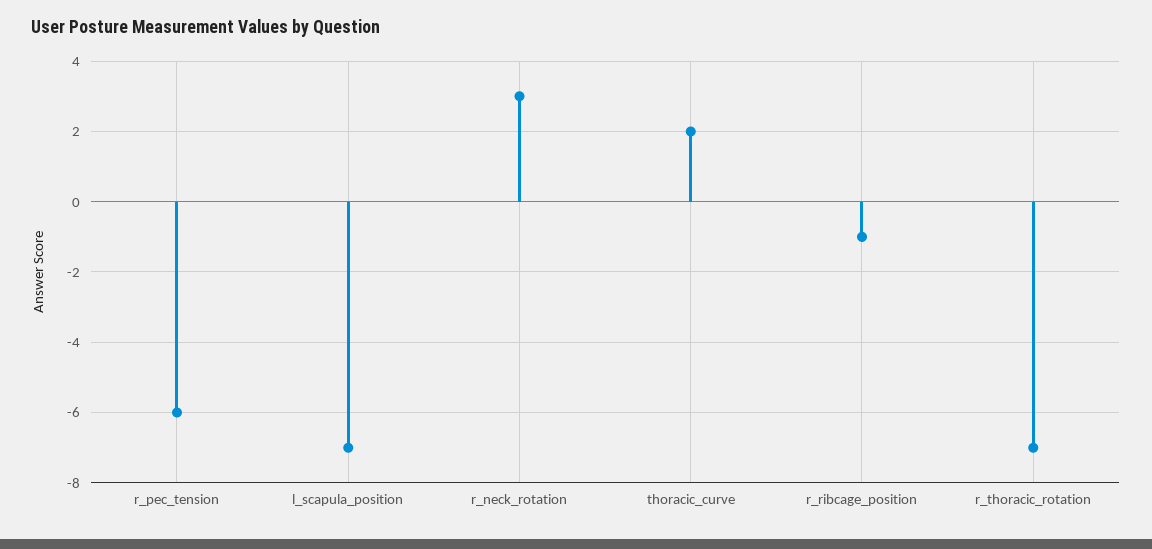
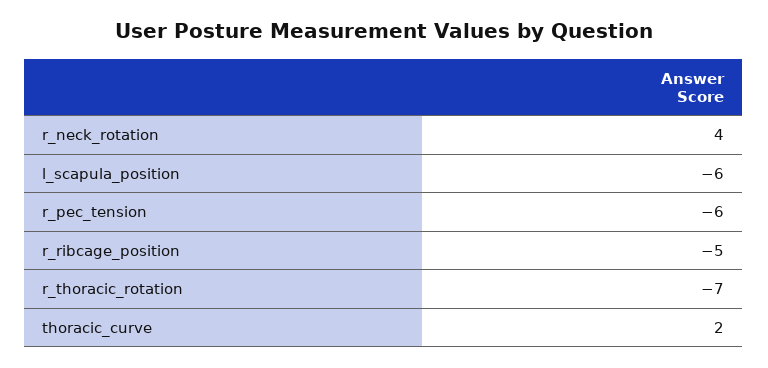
  {
    "r_pec_tension": -6,
-   "l_scapula_position": -7,
+   "l_scapula_position": -6,
-   "r_neck_rotation": 3,
+   "r_neck_rotation": 4,
    "thoracic_curve": 2,
-   "r_ribcage_position": -1,
+   "r_ribcage_position": -5,
    "r_thoracic_rotation": -7
  }

